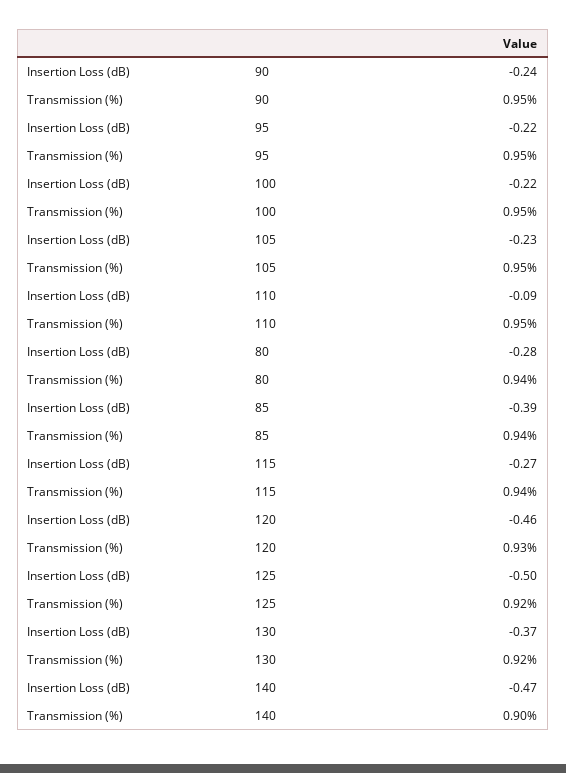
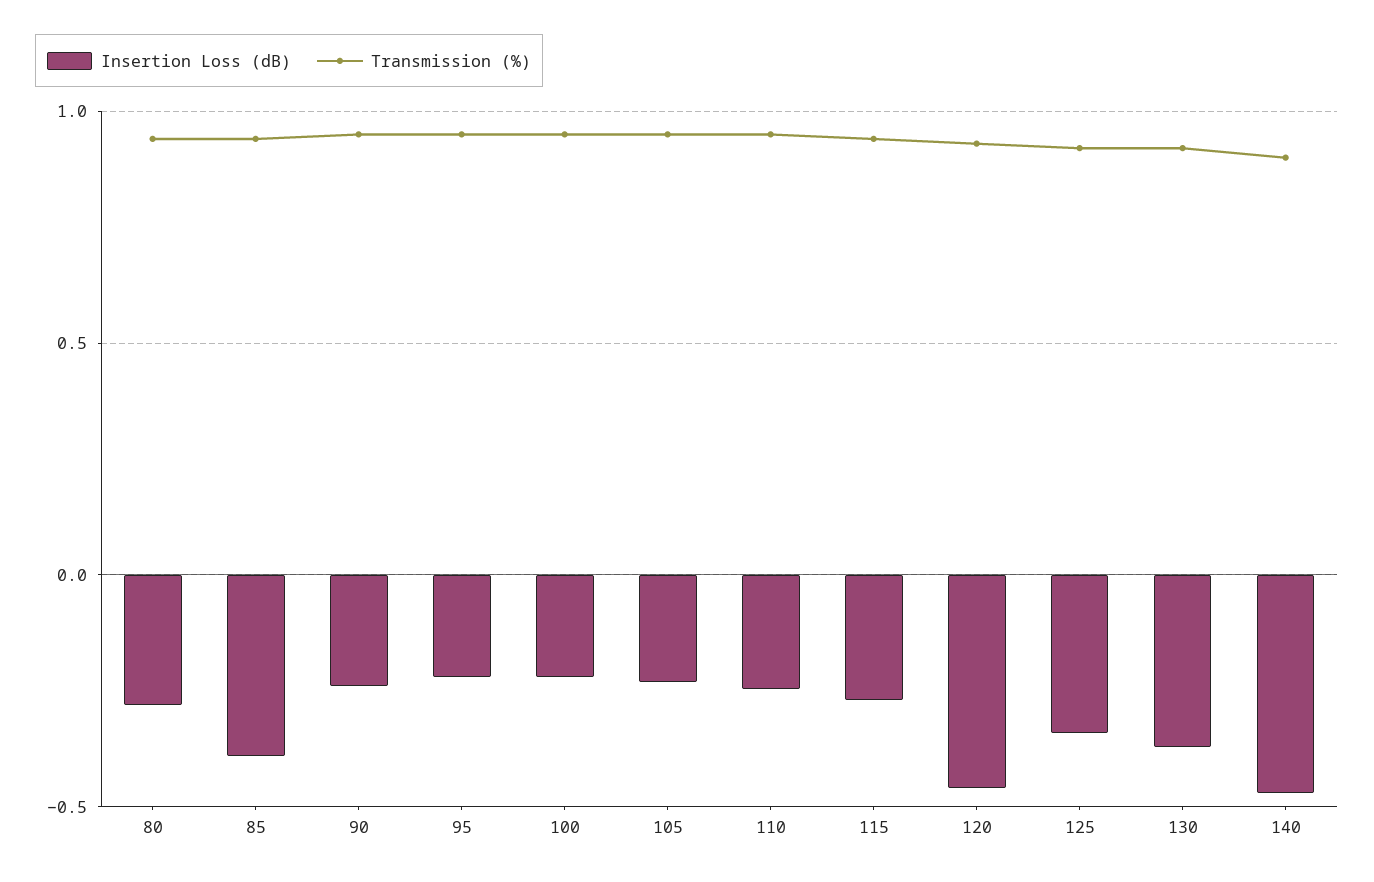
  {
    "Insertion Loss (dB)": {
      "90": -0.24,
      "95": -0.22,
      "100": -0.22,
      "105": -0.23,
-     "110": -0.09,
+     "110": -0.25,
      "80": -0.28,
      "85": -0.39,
      "115": -0.27,
      "120": -0.46,
-     "125": -0.5,
+     "125": -0.35,
      "130": -0.37,
      "140": -0.47
    },
    "Transmission (%)": {
      "90": 0.95,
      "95": 0.95,
      "100": 0.95,
      "105": 0.95,
      "110": 0.95,
      "80": 0.94,
      "85": 0.94,
      "115": 0.94,
      "120": 0.93,
      "125": 0.92,
      "130": 0.92,
      "140": 0.9
    }
  }

